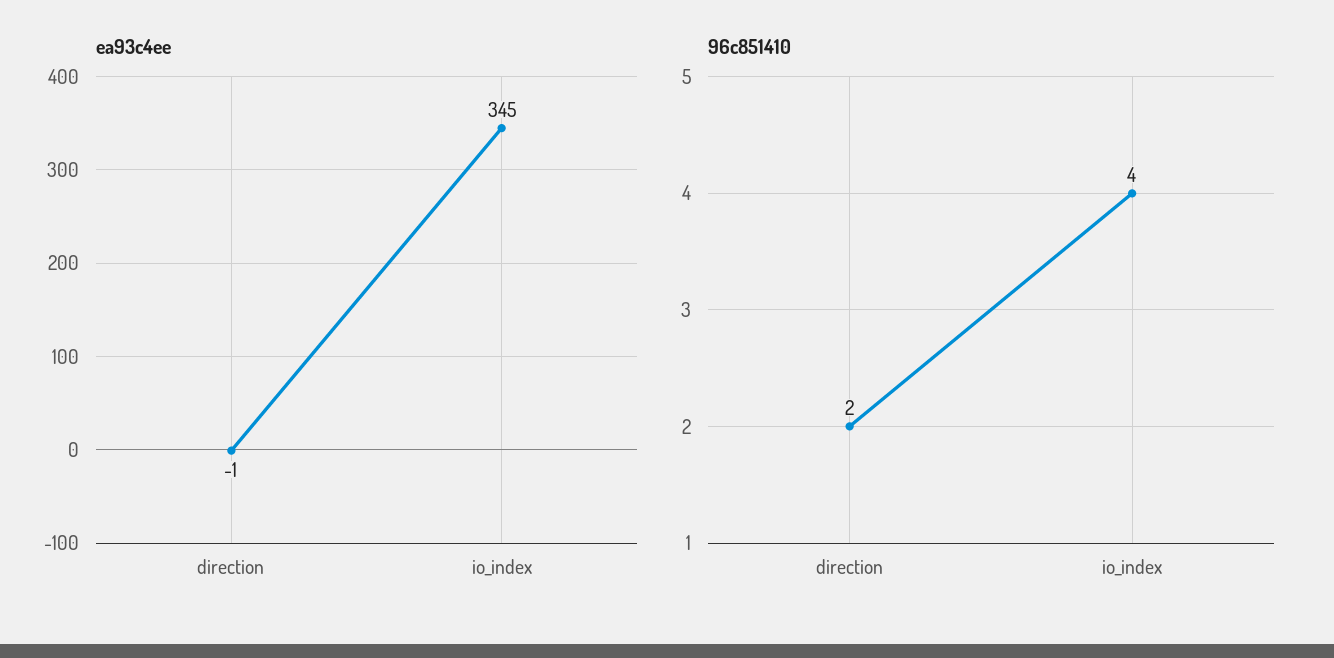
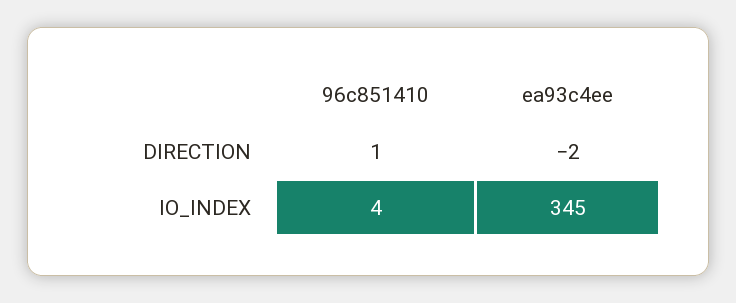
  {
    "ea93c4ee": {
-     "direction": -1,
+     "direction": -2,
      "io_index": 345
    },
    "96c851410": {
-     "direction": 2,
+     "direction": 1,
      "io_index": 4
    }
  }

